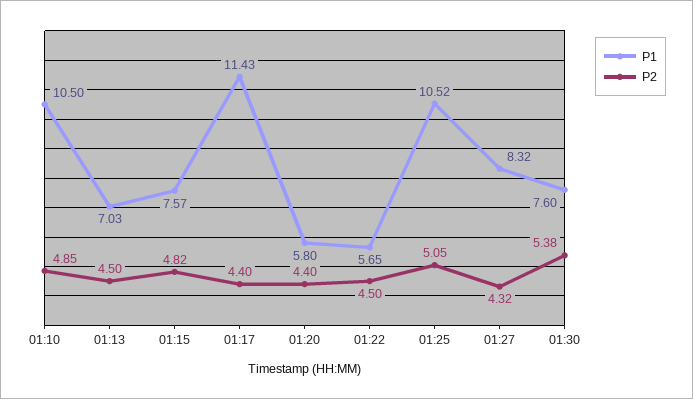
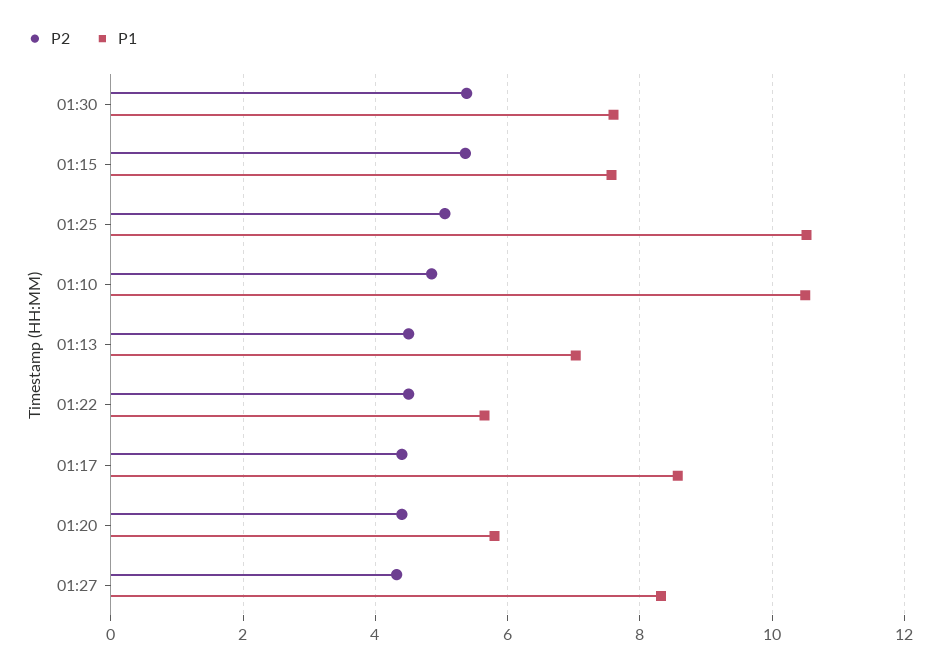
  {
    "P1": {
      "01:10": 10.5,
      "01:13": 7.03,
      "01:15": 7.57,
-     "01:17": 11.43,
+     "01:17": 8.6,
      "01:20": 5.8,
      "01:22": 5.65,
      "01:25": 10.52,
      "01:27": 8.32,
      "01:30": 7.6
    },
    "P2": {
      "01:10": 4.85,
      "01:13": 4.5,
-     "01:15": 4.82,
+     "01:15": 5.4,
      "01:17": 4.4,
      "01:20": 4.4,
      "01:22": 4.5,
      "01:25": 5.05,
      "01:27": 4.32,
      "01:30": 5.38
    }
  }

